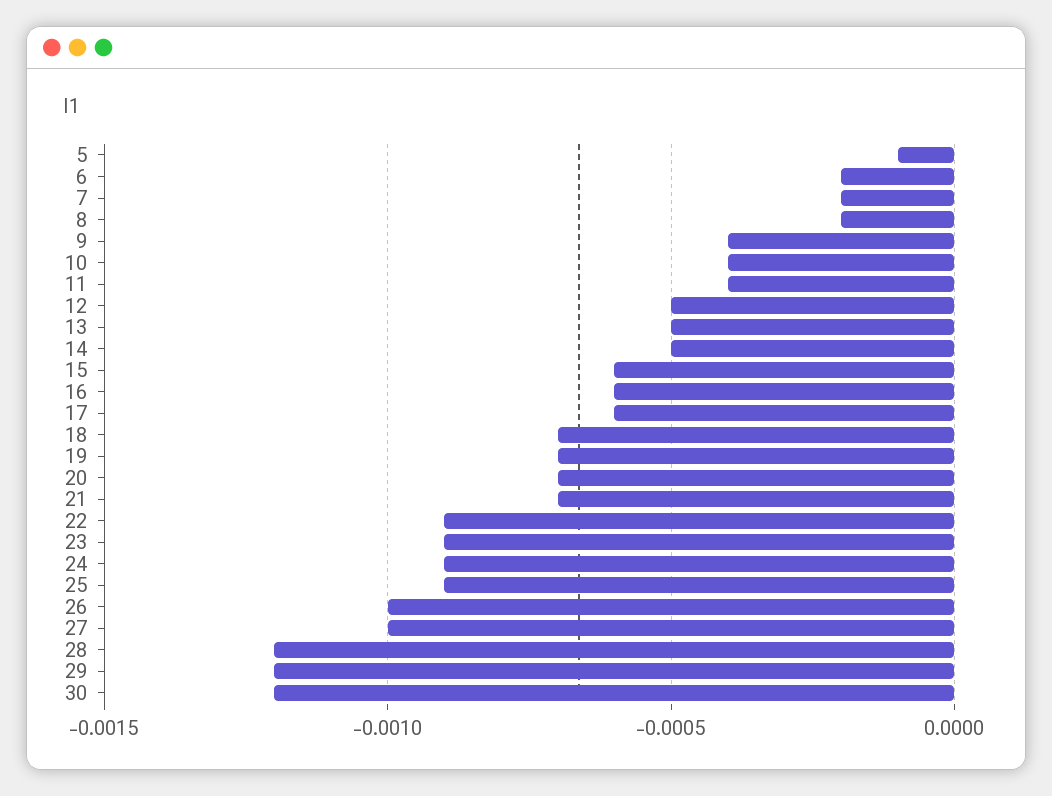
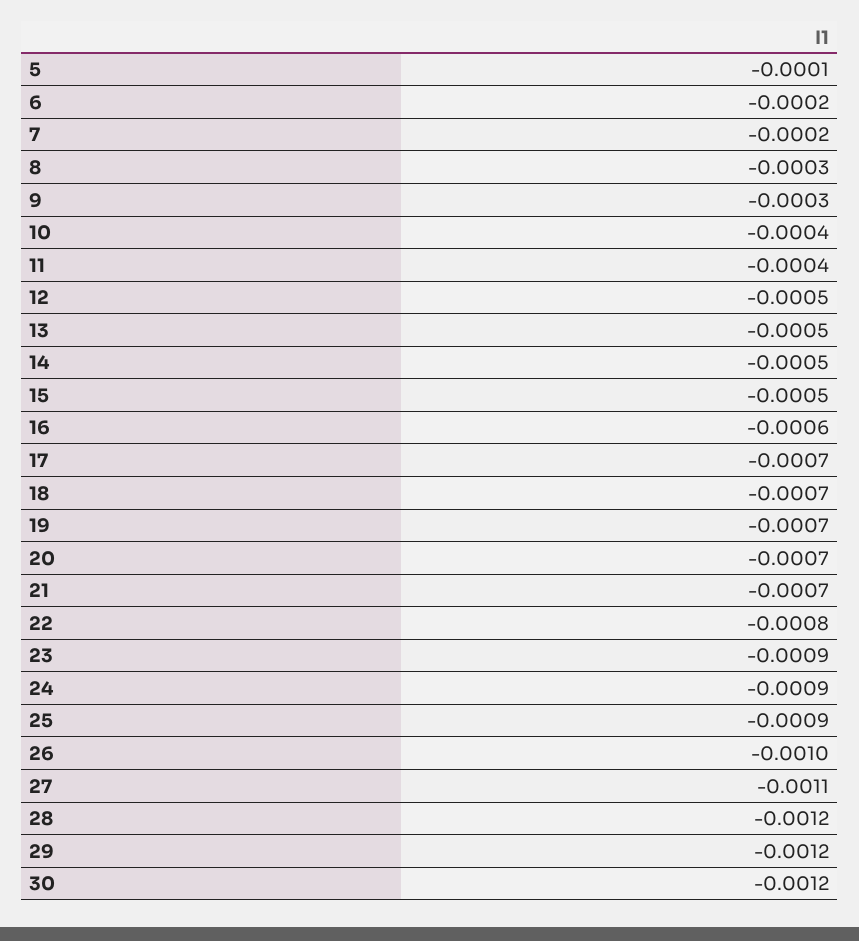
  {
    "5": -0.0001,
    "6": -0.0002,
    "7": -0.0002,
-   "8": -0.0002,
+   "8": -0.0003,
-   "9": -0.0004,
+   "9": -0.0003,
    "10": -0.0004,
    "11": -0.0004,
    "12": -0.0005,
    "13": -0.0005,
    "14": -0.0005,
-   "15": -0.0006,
+   "15": -0.0005,
    "16": -0.0006,
-   "17": -0.0006,
+   "17": -0.0007,
    "18": -0.0007,
    "19": -0.0007,
    "20": -0.0007,
    "21": -0.0007,
-   "22": -0.0009,
+   "22": -0.0008,
    "23": -0.0009,
    "24": -0.0009,
    "25": -0.0009,
    "26": -0.001,
-   "27": -0.001,
+   "27": -0.0011,
    "28": -0.0012,
    "29": -0.0012,
    "30": -0.0012
  }

